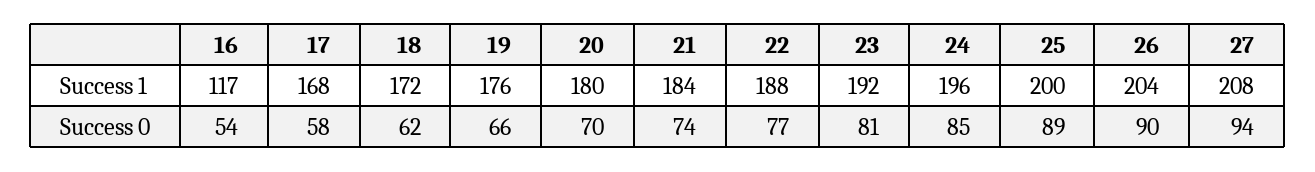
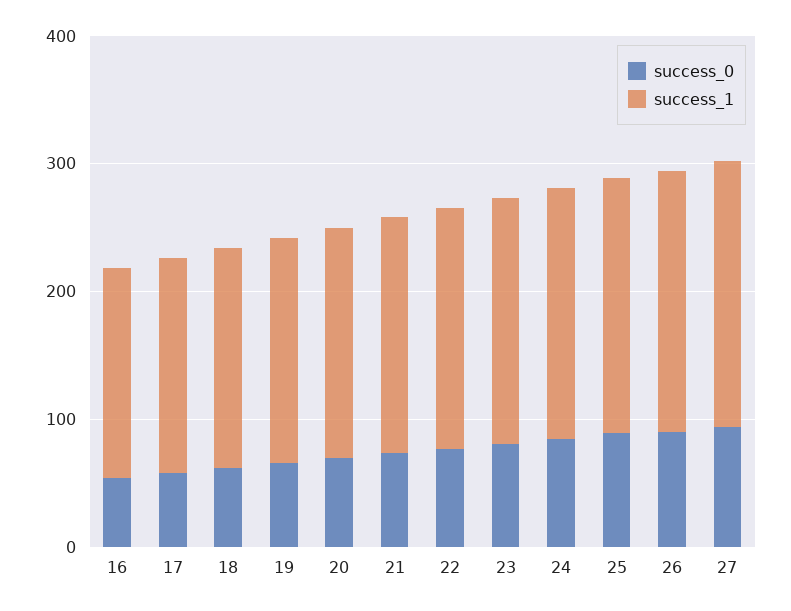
  {
    "Success 1": {
-     "16": 117,
+     "16": 160,
      "17": 168,
      "18": 172,
      "19": 176,
      "20": 180,
      "21": 184,
      "22": 188,
      "23": 192,
      "24": 196,
      "25": 200,
      "26": 204,
      "27": 208
    },
    "Success 0": {
      "16": 54,
      "17": 58,
      "18": 62,
      "19": 66,
      "20": 70,
      "21": 74,
      "22": 77,
      "23": 81,
      "24": 85,
      "25": 89,
      "26": 90,
      "27": 94
    }
  }

